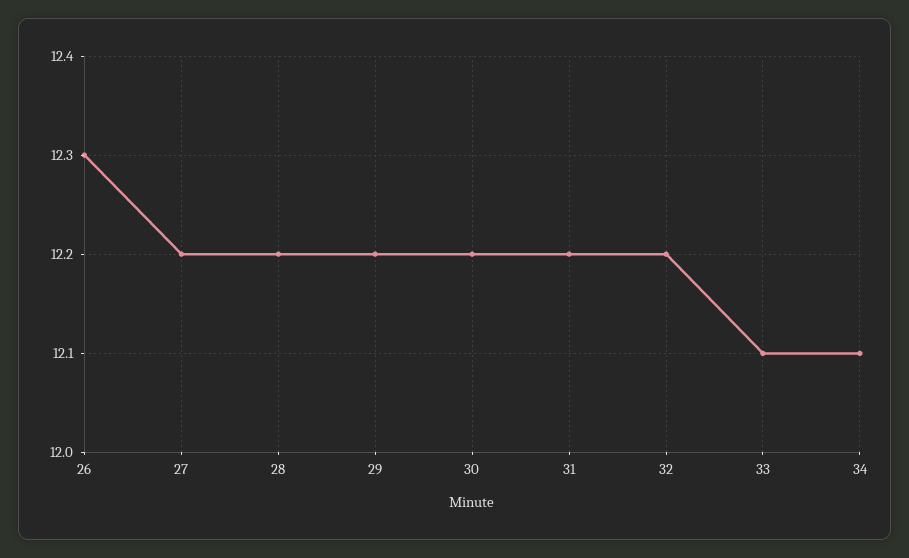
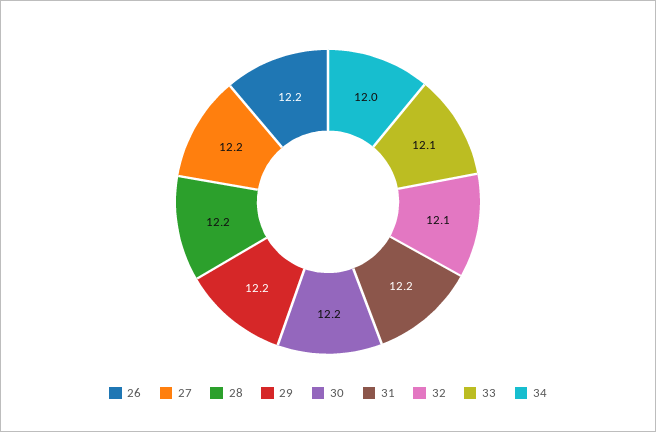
  {
-   "26": 12.3,
+   "26": 12.2,
    "27": 12.2,
    "28": 12.2,
    "29": 12.2,
    "30": 12.2,
    "31": 12.2,
-   "32": 12.2,
+   "32": 12.1,
    "33": 12.1,
-   "34": 12.1
+   "34": 12
  }

